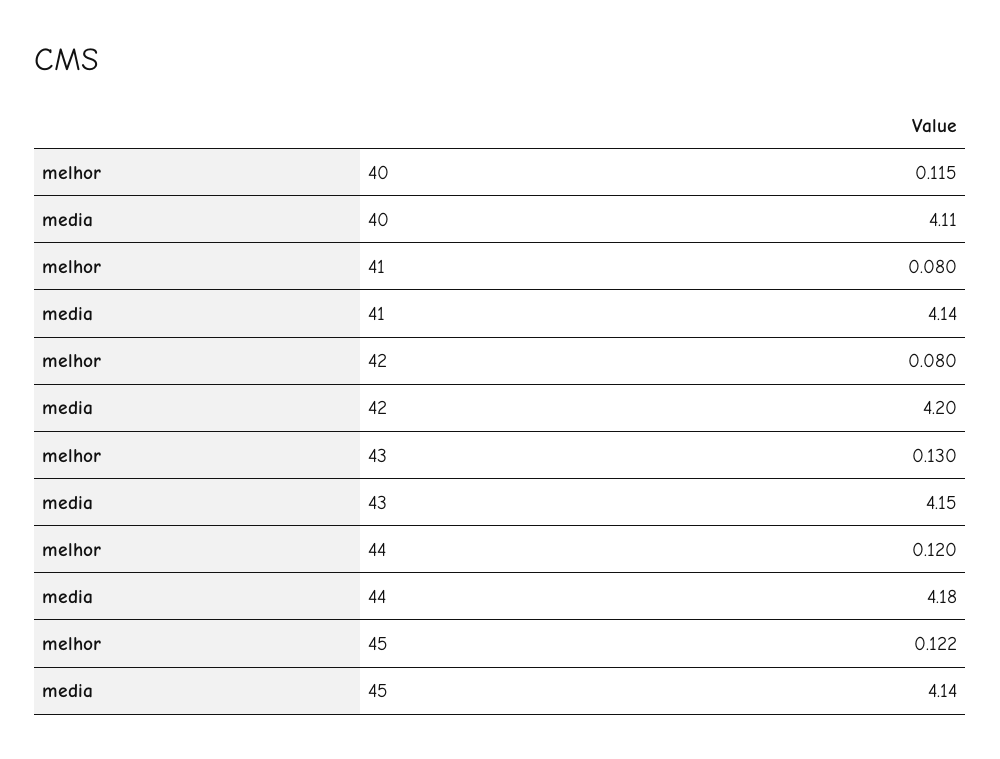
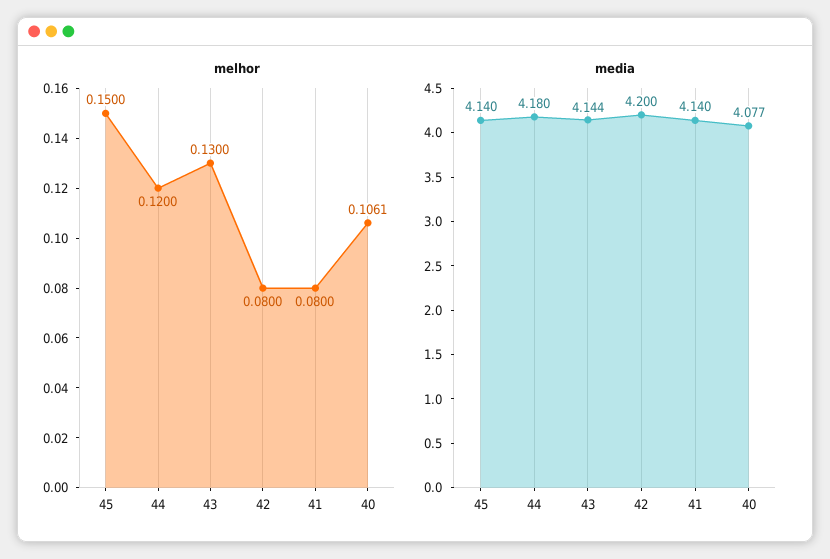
  {
    "melhor": {
-     "40": 0.115,
+     "40": 0.1061,
      "41": 0.08,
      "42": 0.08,
      "43": 0.13,
      "44": 0.12,
-     "45": 0.122
+     "45": 0.15
    },
    "media": {
-     "40": 4.11,
+     "40": 4.077,
      "41": 4.14,
      "42": 4.2,
-     "43": 4.15,
+     "43": 4.144,
      "44": 4.18,
      "45": 4.14
    }
  }

